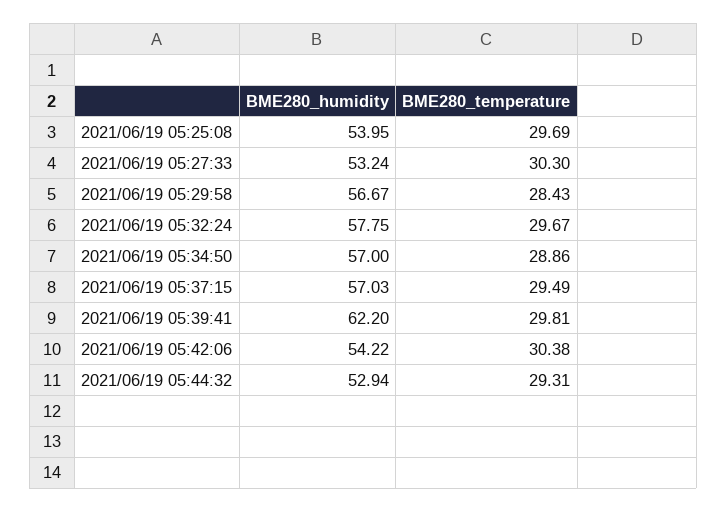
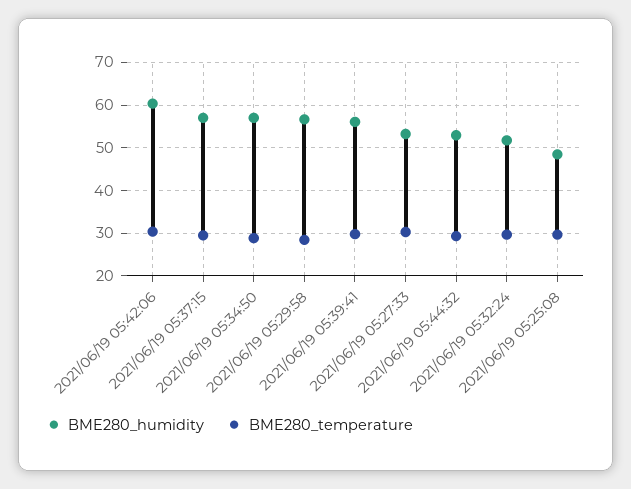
  {
    "BME280_humidity": {
-     "2021/06/19 05:25:08": 53.95,
+     "2021/06/19 05:25:08": 48,
      "2021/06/19 05:27:33": 53.24,
      "2021/06/19 05:29:58": 56.67,
-     "2021/06/19 05:32:24": 57.75,
+     "2021/06/19 05:32:24": 52,
      "2021/06/19 05:34:50": 57,
      "2021/06/19 05:37:15": 57.03,
-     "2021/06/19 05:39:41": 62.2,
+     "2021/06/19 05:39:41": 56,
-     "2021/06/19 05:42:06": 54.22,
+     "2021/06/19 05:42:06": 60,
      "2021/06/19 05:44:32": 52.94
    },
    "BME280_temperature": {
      "2021/06/19 05:25:08": 29.69,
      "2021/06/19 05:27:33": 30.3,
      "2021/06/19 05:29:58": 28.43,
      "2021/06/19 05:32:24": 29.67,
      "2021/06/19 05:34:50": 28.86,
      "2021/06/19 05:37:15": 29.49,
      "2021/06/19 05:39:41": 29.81,
      "2021/06/19 05:42:06": 30.38,
      "2021/06/19 05:44:32": 29.31
    }
  }

